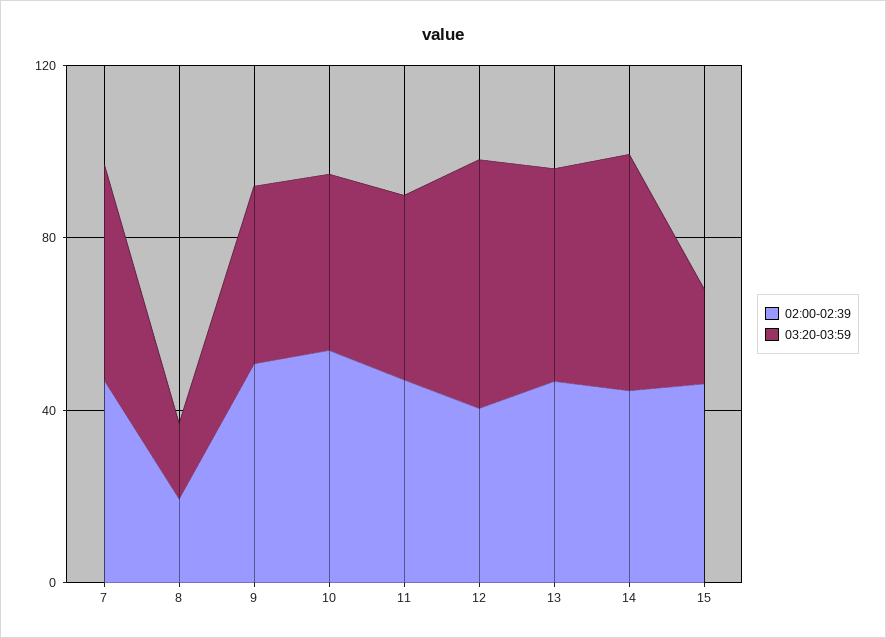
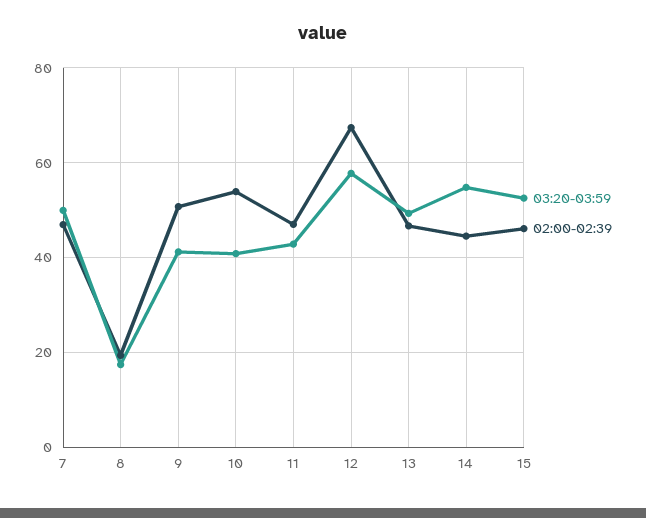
  {
    "02:00-02:39": {
      "7": 46,
      "8": 20,
      "9": 50,
      "10": 54,
      "11": 48,
-     "12": 40,
+     "12": 68,
      "13": 46,
      "14": 44,
      "15": 46
    },
    "03:20-03:59": {
      "7": 50,
      "8": 18,
      "9": 42,
      "10": 40,
      "11": 42,
      "12": 58,
      "13": 50,
      "14": 54,
-     "15": 20
+     "15": 52
    }
  }

